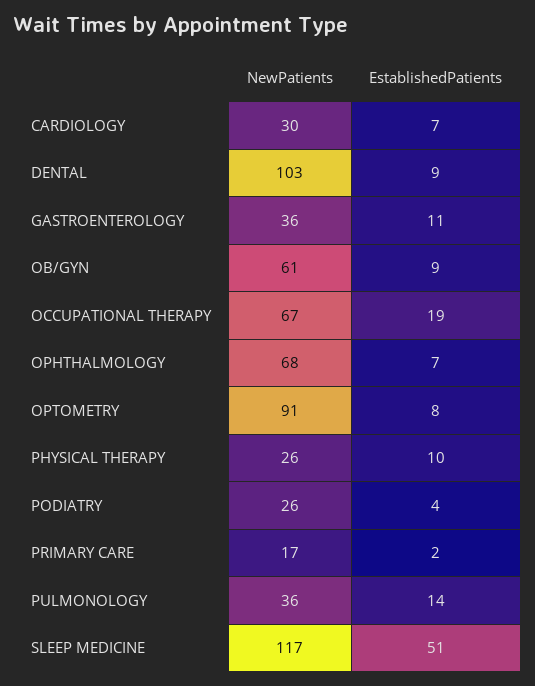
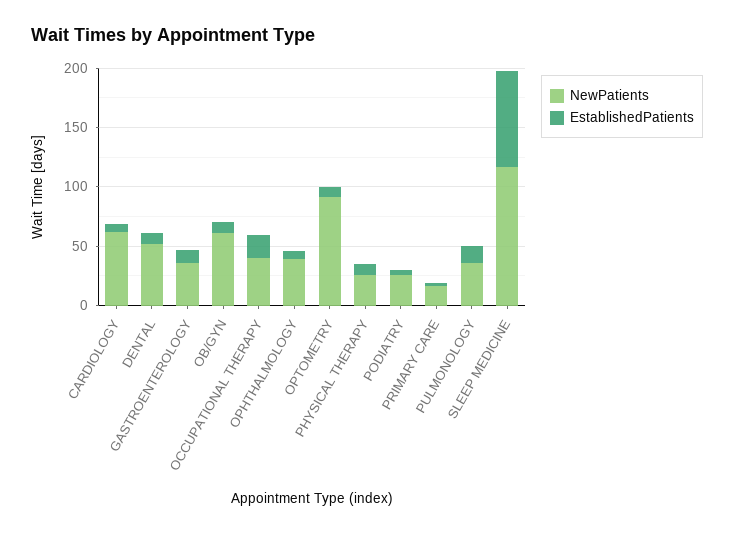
  {
    "NewPatients": {
-     "CARDIOLOGY": 30,
+     "CARDIOLOGY": 60,
-     "DENTAL": 103,
+     "DENTAL": 50,
      "GASTROENTEROLOGY": 36,
      "OB/GYN": 61,
-     "OCCUPATIONAL THERAPY": 67,
+     "OCCUPATIONAL THERAPY": 40,
-     "OPHTHALMOLOGY": 68,
+     "OPHTHALMOLOGY": 40,
      "OPTOMETRY": 91,
      "PHYSICAL THERAPY": 26,
      "PODIATRY": 26,
      "PRIMARY CARE": 17,
      "PULMONOLOGY": 36,
      "SLEEP MEDICINE": 117
    },
    "EstablishedPatients": {
      "CARDIOLOGY": 7,
      "DENTAL": 9,
      "GASTROENTEROLOGY": 11,
      "OB/GYN": 9,
      "OCCUPATIONAL THERAPY": 19,
      "OPHTHALMOLOGY": 7,
      "OPTOMETRY": 8,
      "PHYSICAL THERAPY": 10,
      "PODIATRY": 4,
      "PRIMARY CARE": 2,
      "PULMONOLOGY": 14,
-     "SLEEP MEDICINE": 51
+     "SLEEP MEDICINE": 80
    }
  }

